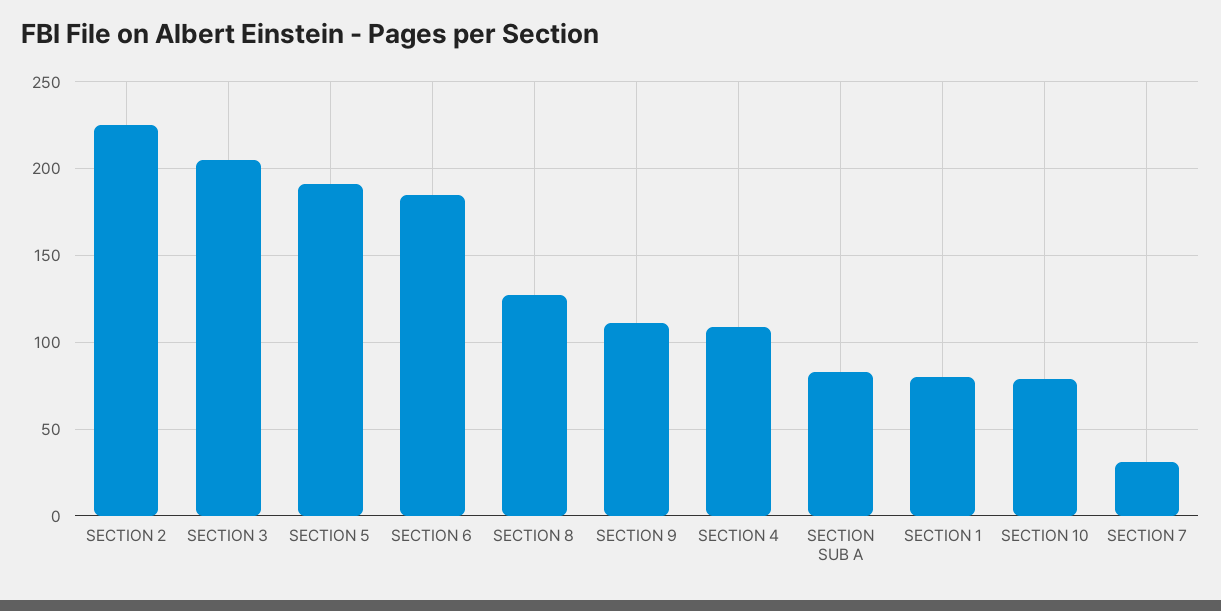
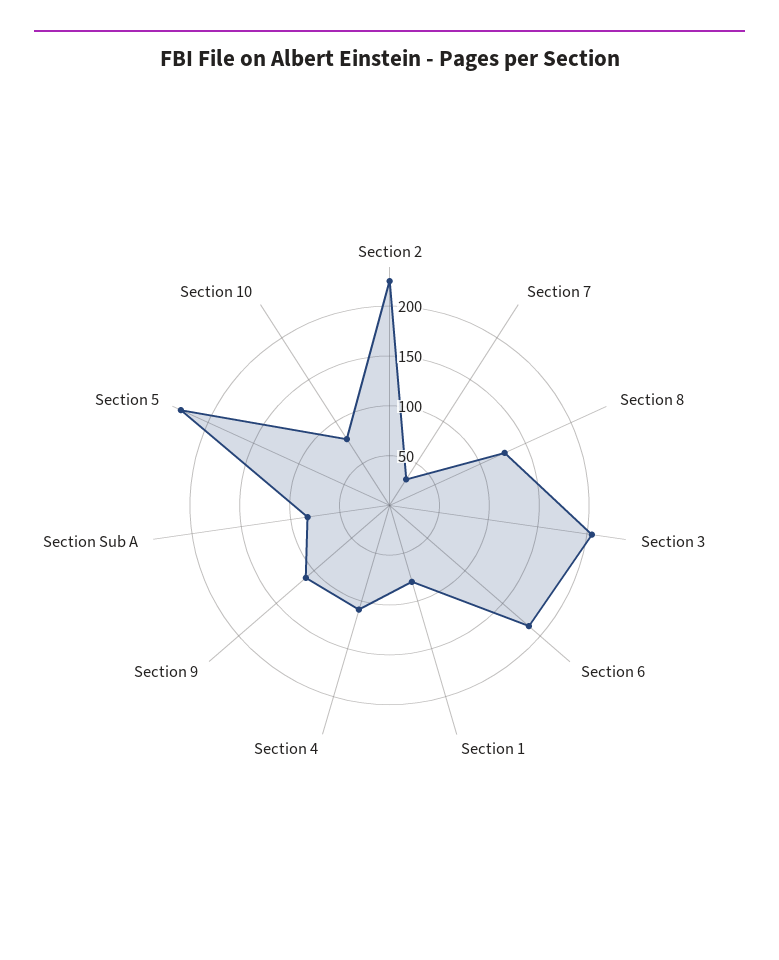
  {
    "SECTION 2": 225,
    "SECTION 3": 205,
-   "SECTION 5": 190,
+   "SECTION 5": 230,
    "SECTION 6": 185,
    "SECTION 8": 125,
    "SECTION 9": 110,
    "SECTION 4": 110,
    "SECTION SUB A": 85,
    "SECTION 1": 80,
    "SECTION 10": 80,
    "SECTION 7": 30
  }

